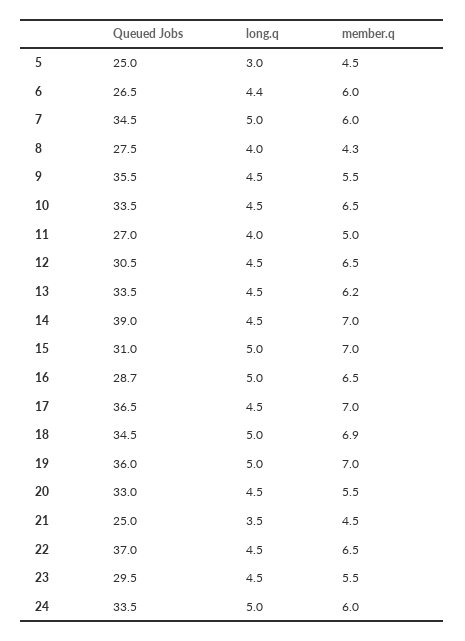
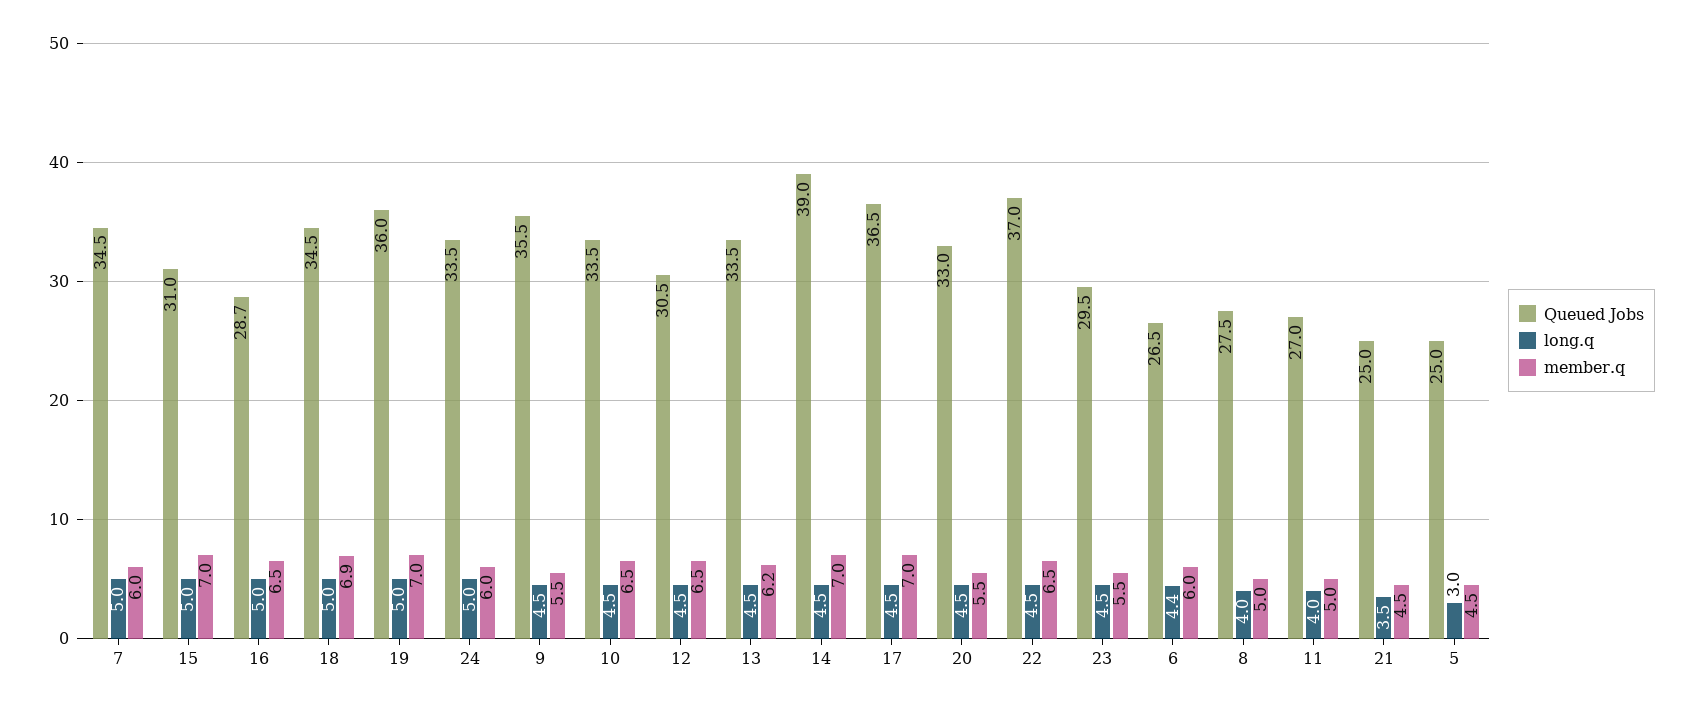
  {
    "Queued Jobs": {
      "5": 25,
      "6": 26.5,
      "7": 34.5,
      "8": 27.5,
      "9": 35.5,
      "10": 33.5,
      "11": 27,
      "12": 30.5,
      "13": 33.5,
      "14": 39,
      "15": 31,
      "16": 28.7,
      "17": 36.5,
      "18": 34.5,
      "19": 36,
      "20": 33,
      "21": 25,
      "22": 37,
      "23": 29.5,
      "24": 33.5
    },
    "long.q": {
      "5": 3,
      "6": 4.4,
      "7": 5,
      "8": 4,
      "9": 4.5,
      "10": 4.5,
      "11": 4,
      "12": 4.5,
      "13": 4.5,
      "14": 4.5,
      "15": 5,
      "16": 5,
      "17": 4.5,
      "18": 5,
      "19": 5,
      "20": 4.5,
      "21": 3.5,
      "22": 4.5,
      "23": 4.5,
      "24": 5
    },
    "member.q": {
      "5": 4.5,
      "6": 6,
      "7": 6,
-     "8": 4.3,
+     "8": 5,
      "9": 5.5,
      "10": 6.5,
      "11": 5,
      "12": 6.5,
      "13": 6.2,
      "14": 7,
      "15": 7,
      "16": 6.5,
      "17": 7,
      "18": 6.9,
      "19": 7,
      "20": 5.5,
      "21": 4.5,
      "22": 6.5,
      "23": 5.5,
      "24": 6
    }
  }

